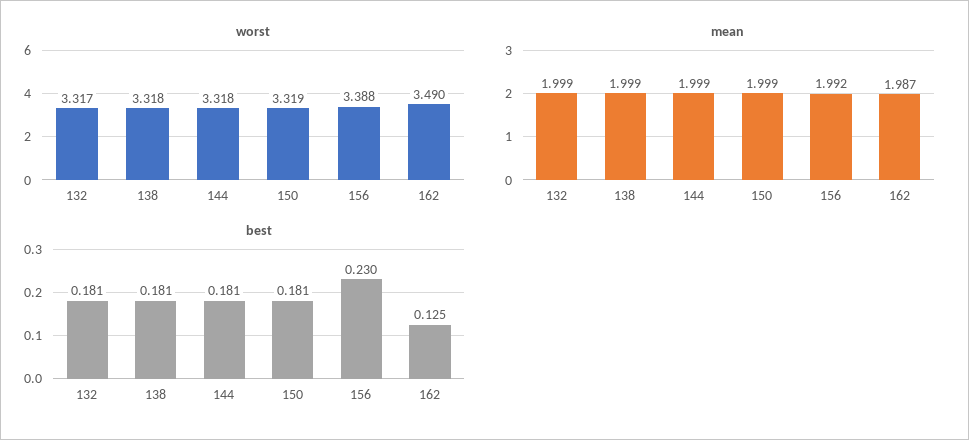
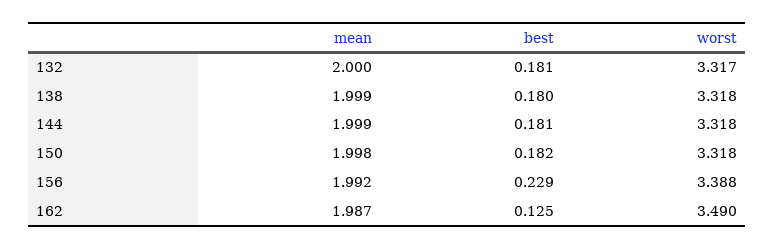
  {
    "worst": {
      "132": 3.317,
      "138": 3.318,
      "144": 3.318,
-     "150": 3.319,
+     "150": 3.318,
      "156": 3.388,
      "162": 3.49
    },
    "mean": {
-     "132": 1.999,
+     "132": 2,
      "138": 1.999,
      "144": 1.999,
-     "150": 1.999,
+     "150": 1.998,
      "156": 1.992,
      "162": 1.987
    },
    "best": {
      "132": 0.181,
-     "138": 0.181,
+     "138": 0.18,
      "144": 0.181,
-     "150": 0.181,
+     "150": 0.182,
-     "156": 0.23,
+     "156": 0.229,
      "162": 0.125
    }
  }

